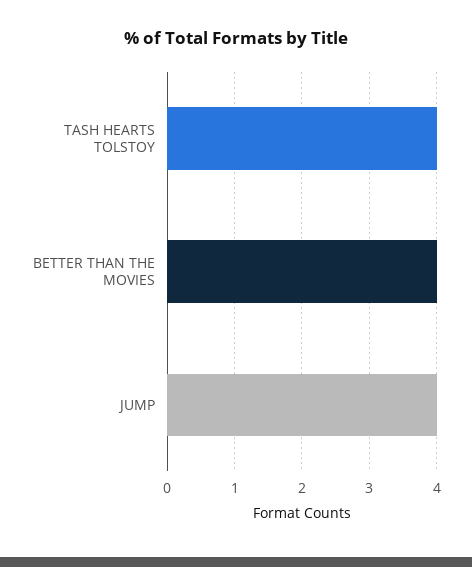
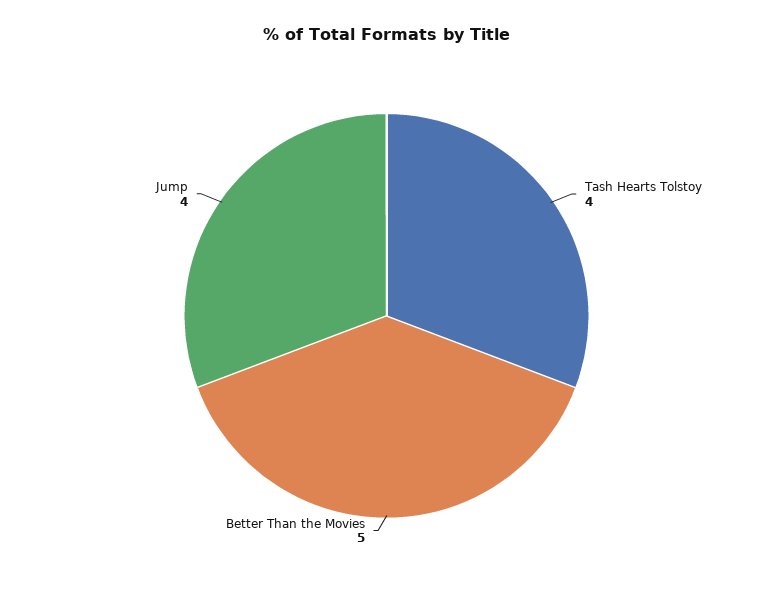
  {
    "TASH HEARTS TOLSTOY": 4,
-   "BETTER THAN THE MOVIES": 4,
+   "BETTER THAN THE MOVIES": 5,
    "JUMP": 4
  }

